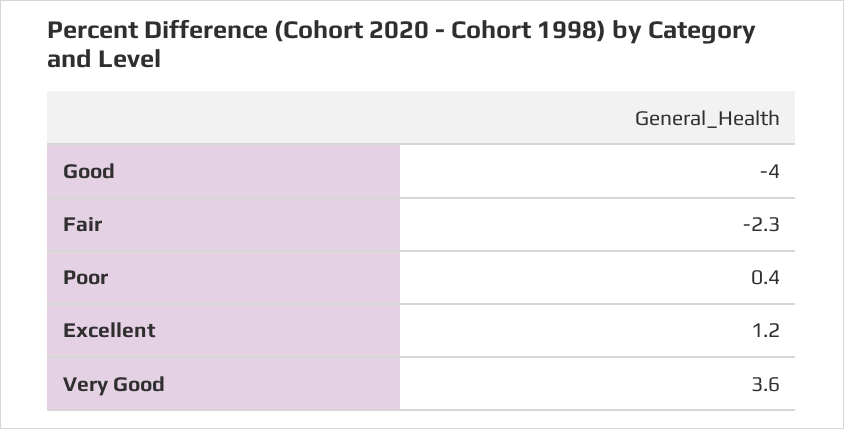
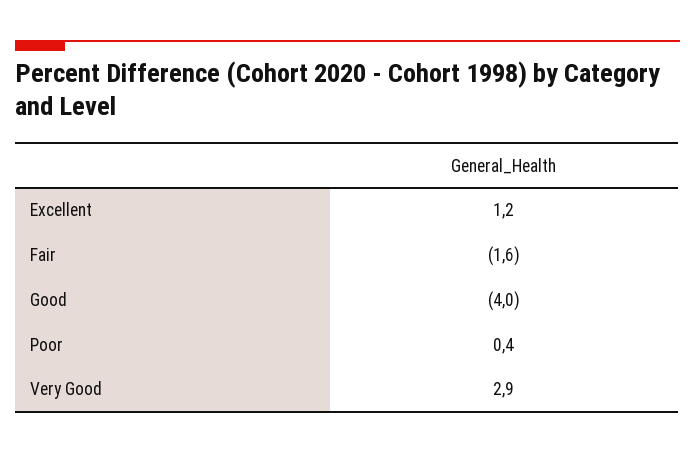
  {
    "Good": -4,
-   "Fair": -2.3,
+   "Fair": -1.6,
    "Poor": 0.4,
    "Excellent": 1.2,
-   "Very Good": 3.6
+   "Very Good": 2.9
  }

